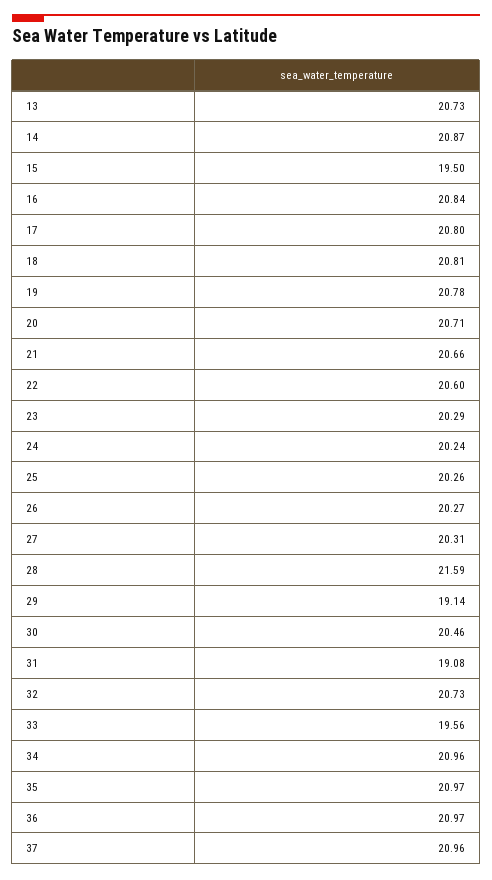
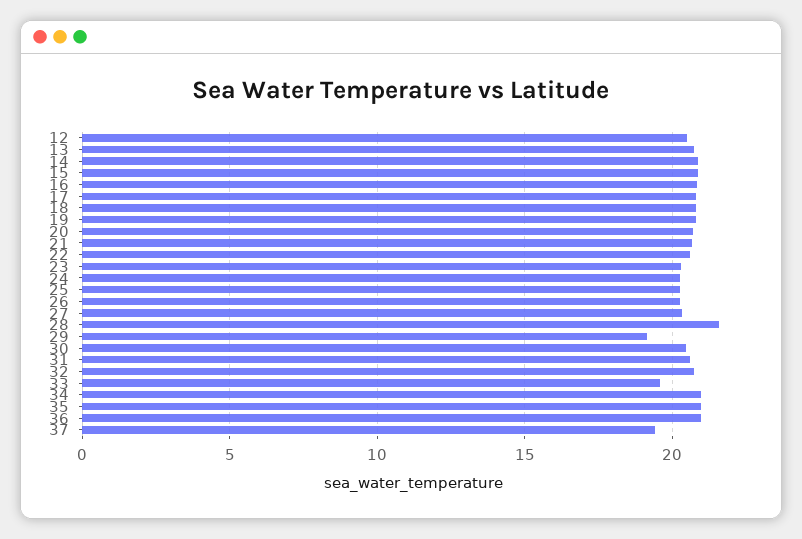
  {
    "13": 20.73,
    "14": 20.87,
-   "15": 19.5,
+   "15": 21,
    "16": 20.84,
    "17": 20.8,
    "18": 20.81,
    "19": 20.78,
    "20": 20.71,
    "21": 20.66,
    "22": 20.6,
    "23": 20.29,
    "24": 20.24,
    "25": 20.26,
    "26": 20.27,
    "27": 20.31,
    "28": 21.59,
    "29": 19.14,
    "30": 20.46,
-   "31": 19.08,
+   "31": 20.5,
    "32": 20.73,
    "33": 19.56,
    "34": 20.96,
    "35": 20.97,
    "36": 20.97,
-   "37": 20.96
+   "37": 19.5,
+   "12": 20.5
  }

